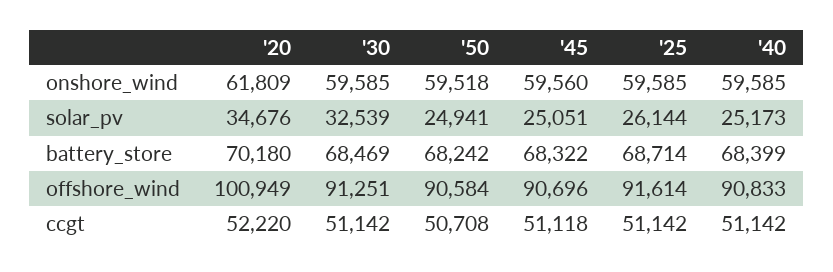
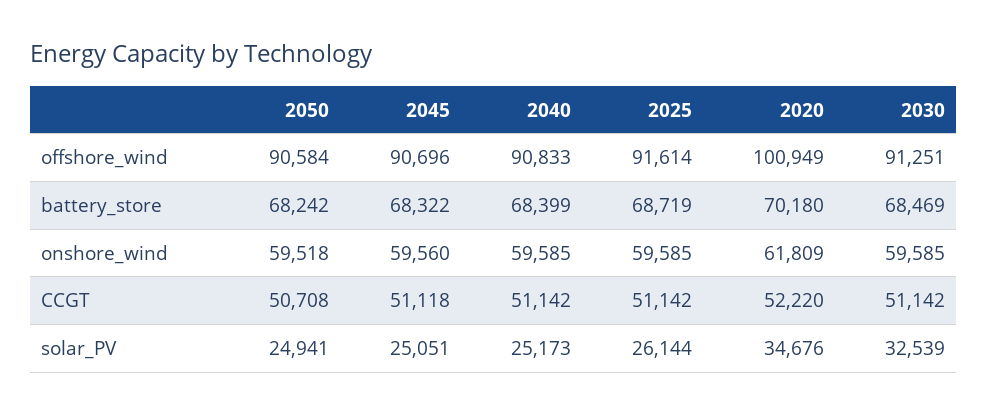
  {
    "'20": {
      "onshore_wind": 61809,
      "solar_pv": 34676,
      "battery_store": 70180,
      "offshore_wind": 100949,
      "ccgt": 52220
    },
    "'30": {
      "onshore_wind": 59585,
      "solar_pv": 32539,
      "battery_store": 68469,
      "offshore_wind": 91251,
      "ccgt": 51142
    },
    "'50": {
      "onshore_wind": 59518,
      "solar_pv": 24941,
      "battery_store": 68242,
      "offshore_wind": 90584,
      "ccgt": 50708
    },
    "'45": {
      "onshore_wind": 59560,
      "solar_pv": 25051,
      "battery_store": 68322,
      "offshore_wind": 90696,
      "ccgt": 51118
    },
    "'25": {
      "onshore_wind": 59585,
      "solar_pv": 26144,
-     "battery_store": 68714,
+     "battery_store": 68719,
      "offshore_wind": 91614,
      "ccgt": 51142
    },
    "'40": {
      "onshore_wind": 59585,
      "solar_pv": 25173,
      "battery_store": 68399,
      "offshore_wind": 90833,
      "ccgt": 51142
    }
  }

